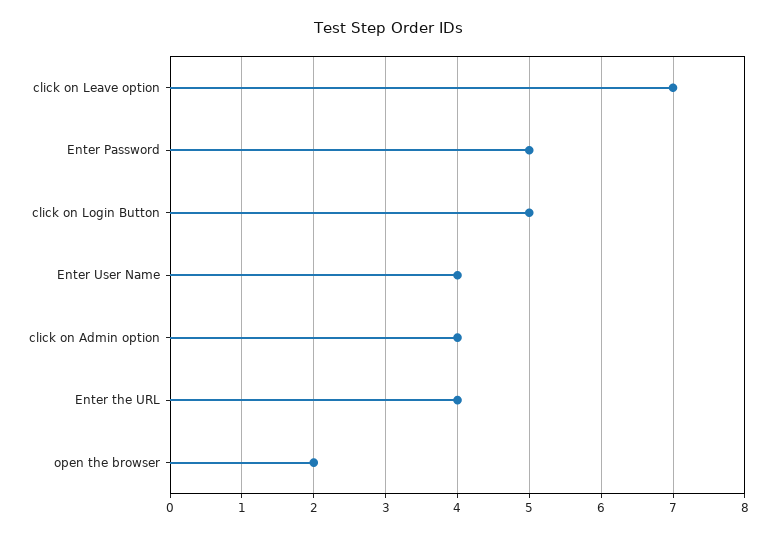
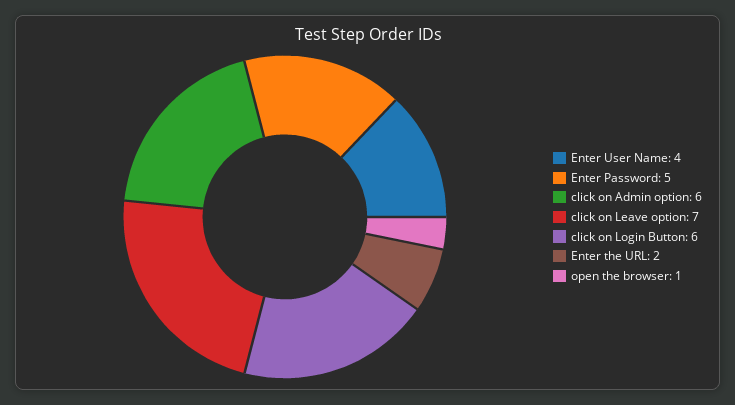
  {
    "click on Leave option": 7,
    "Enter Password": 5,
-   "click on Login Button": 5,
+   "click on Login Button": 6,
    "Enter User Name": 4,
-   "click on Admin option": 4,
+   "click on Admin option": 6,
-   "Enter the URL": 4,
+   "Enter the URL": 2,
-   "open the browser": 2
+   "open the browser": 1
  }

